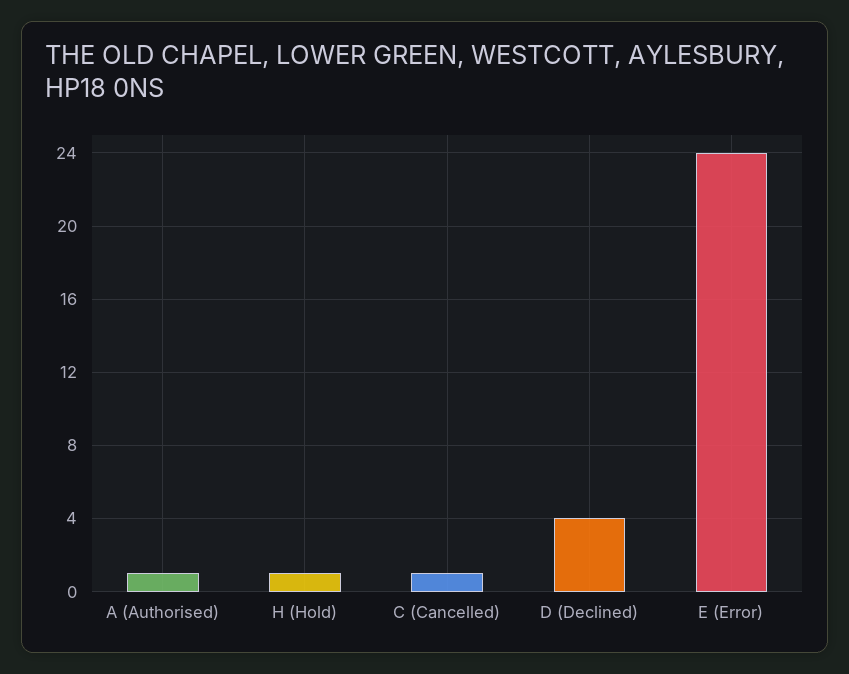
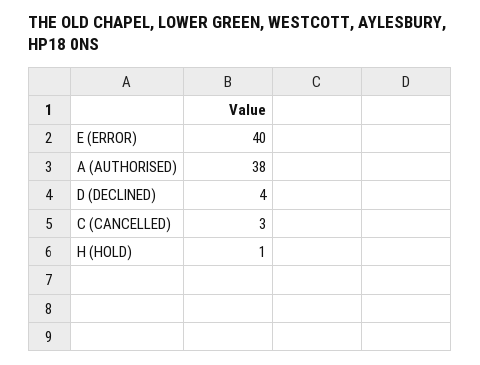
  {
-   "A (Authorised)": 1,
+   "A (Authorised)": 38,
    "H (Hold)": 1,
-   "C (Cancelled)": 1,
+   "C (Cancelled)": 3,
    "D (Declined)": 4,
-   "E (Error)": 24
+   "E (Error)": 40
  }

